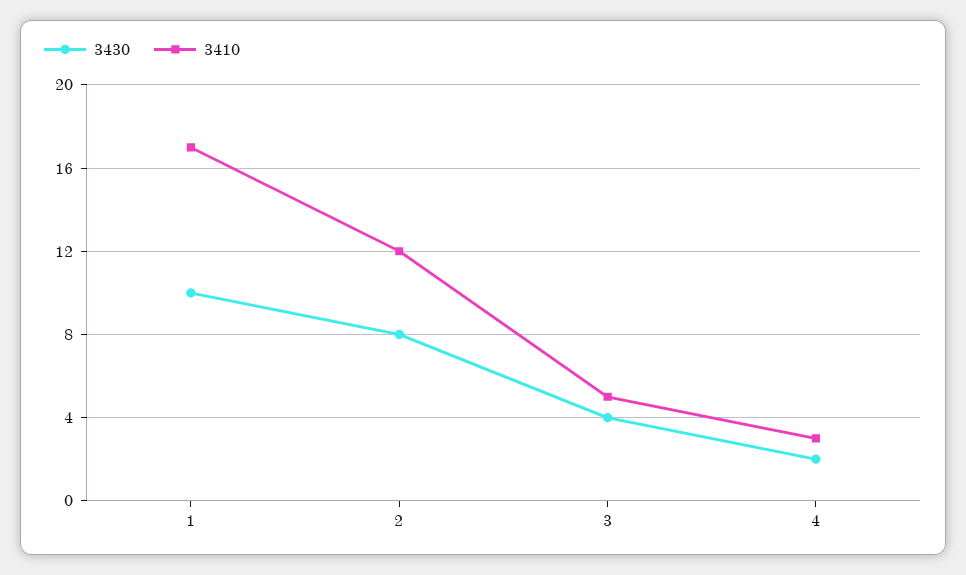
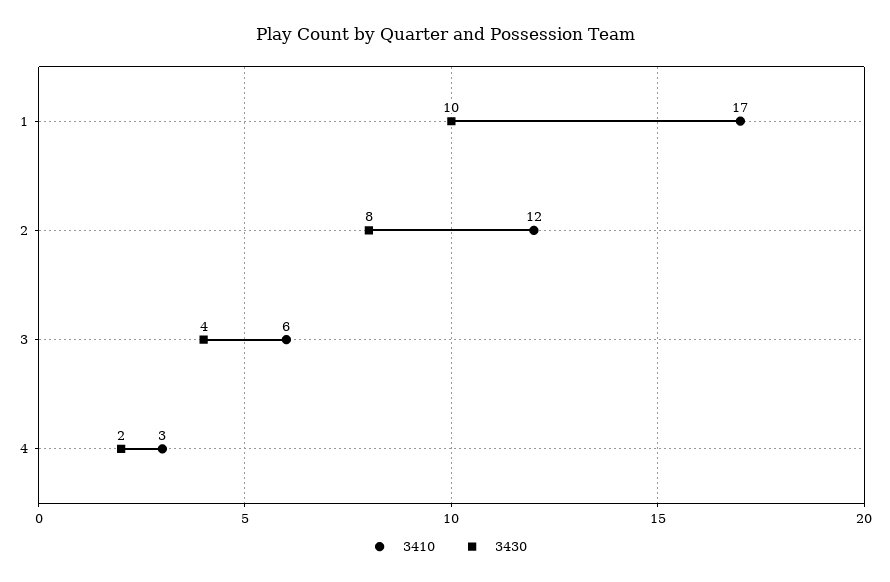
  {
    "3430": {
      "1": 10,
      "2": 8,
      "3": 4,
      "4": 2
    },
    "3410": {
      "1": 17,
      "2": 12,
-     "3": 5,
+     "3": 6,
      "4": 3
    }
  }

